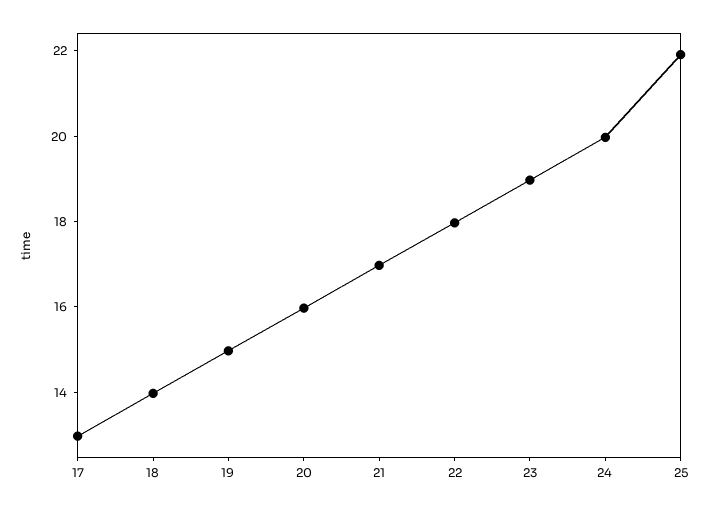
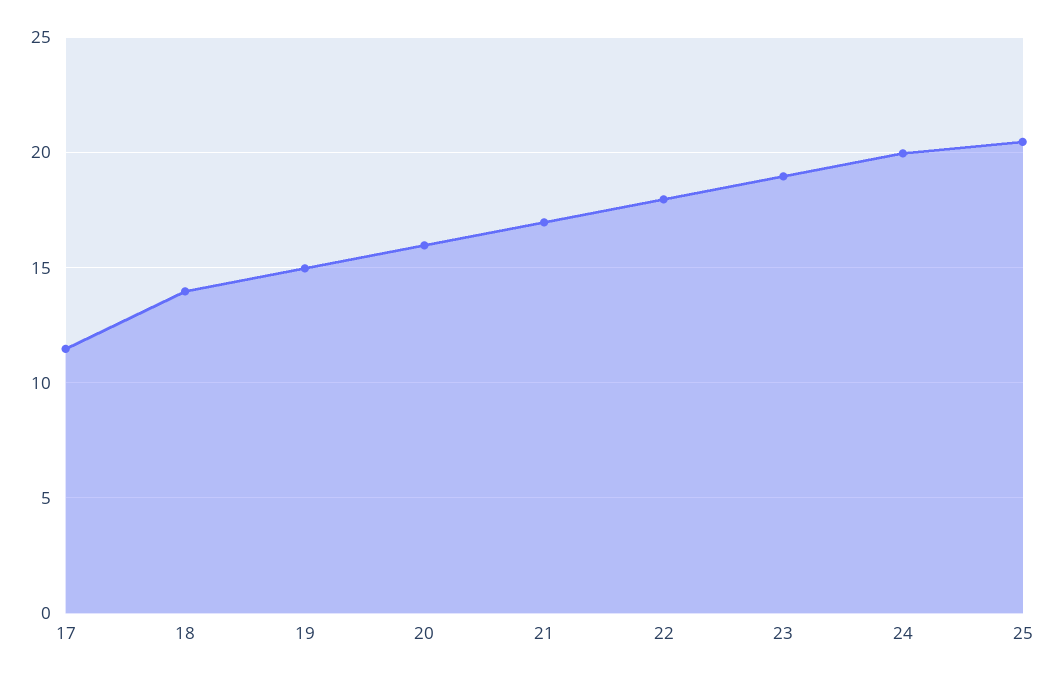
  {
-   "17": 13,
+   "17": 11.5,
    "18": 14,
    "19": 15,
    "20": 16,
    "21": 17,
    "22": 18,
    "23": 19,
    "24": 20,
-   "25": 22
+   "25": 20.5
  }

